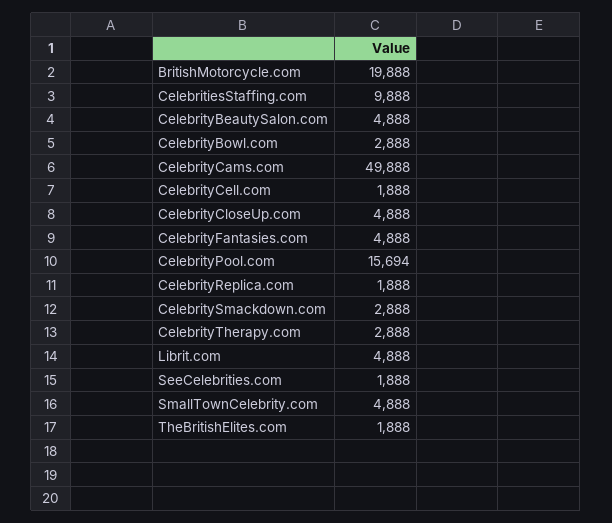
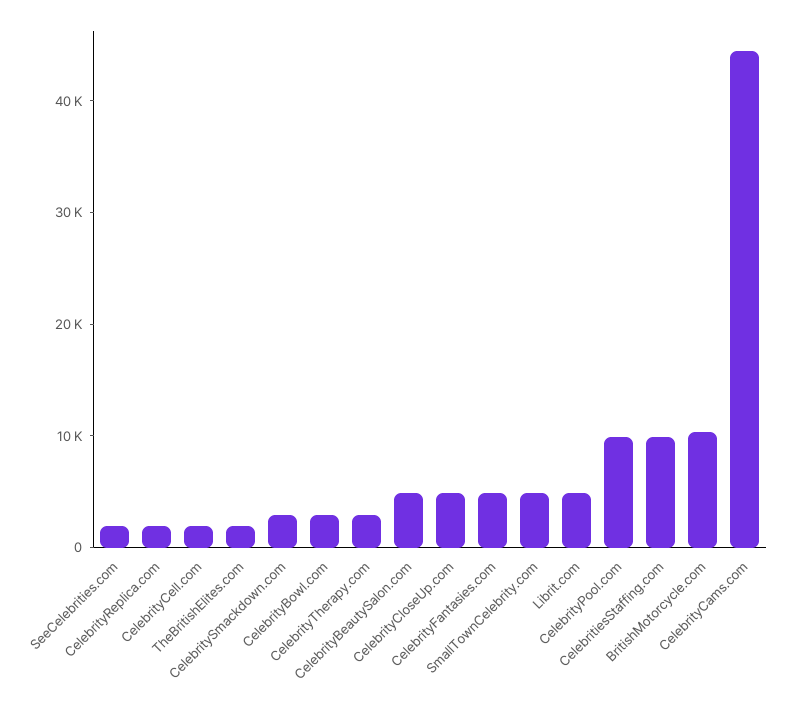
  {
-   "BritishMotorcycle.com": 19888,
+   "BritishMotorcycle.com": 10000,
    "CelebritiesStaffing.com": 9888,
    "CelebrityBeautySalon.com": 4888,
    "CelebrityBowl.com": 2888,
-   "CelebrityCams.com": 49888,
+   "CelebrityCams.com": 44000,
    "CelebrityCell.com": 1888,
    "CelebrityCloseUp.com": 4888,
    "CelebrityFantasies.com": 4888,
-   "CelebrityPool.com": 15694,
+   "CelebrityPool.com": 10000,
    "CelebrityReplica.com": 1888,
    "CelebritySmackdown.com": 2888,
    "CelebrityTherapy.com": 2888,
    "Librit.com": 4888,
    "SeeCelebrities.com": 1888,
    "SmallTownCelebrity.com": 4888,
    "TheBritishElites.com": 1888
  }

